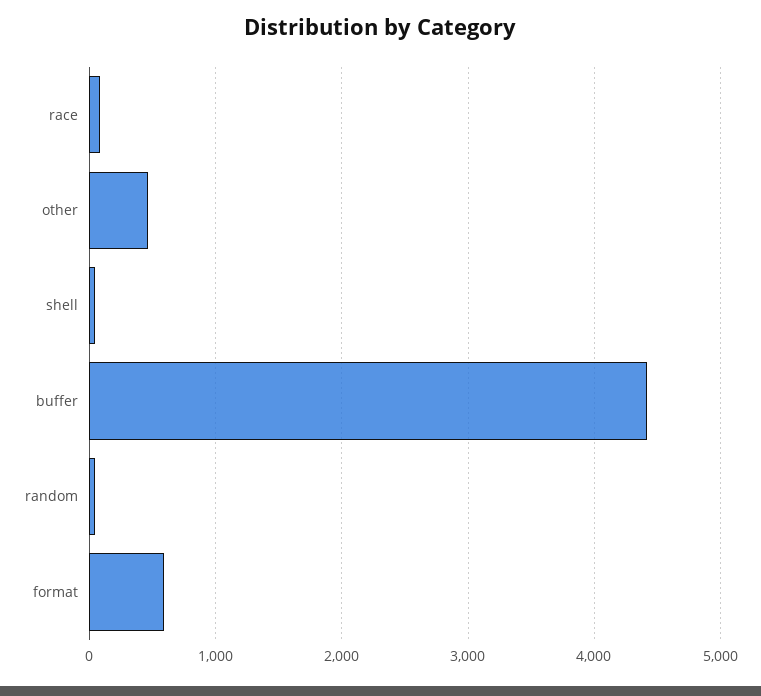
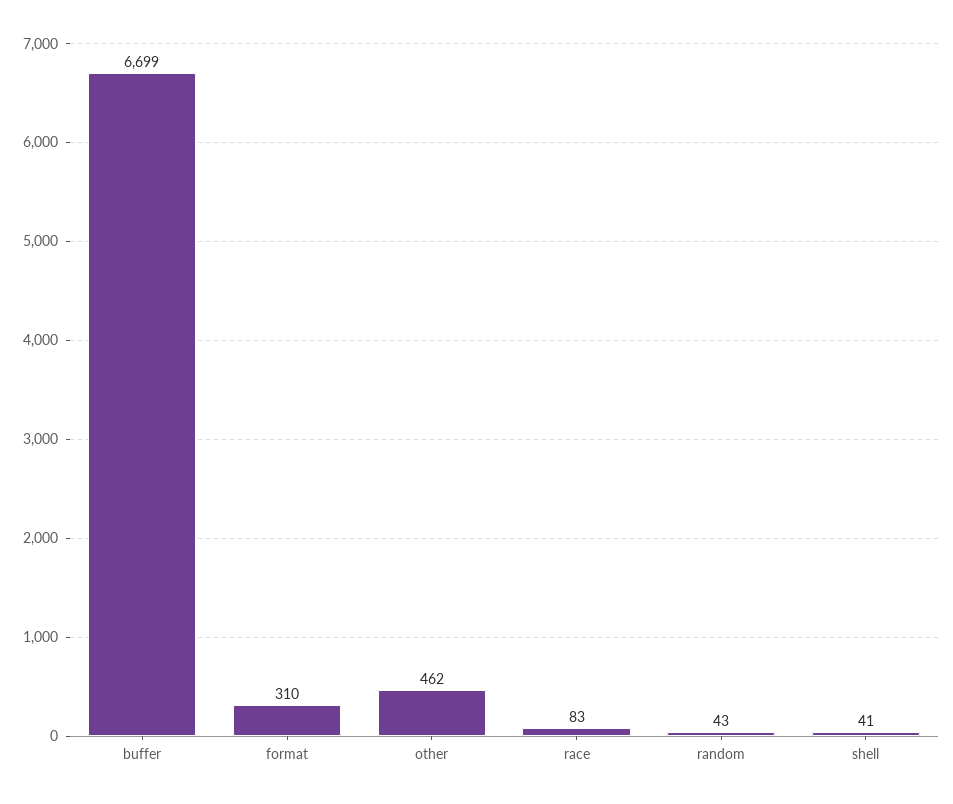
  {
    "race": 83,
    "other": 462,
    "shell": 41,
-   "buffer": 4400,
+   "buffer": 6699,
    "random": 43,
-   "format": 600
+   "format": 310
  }

